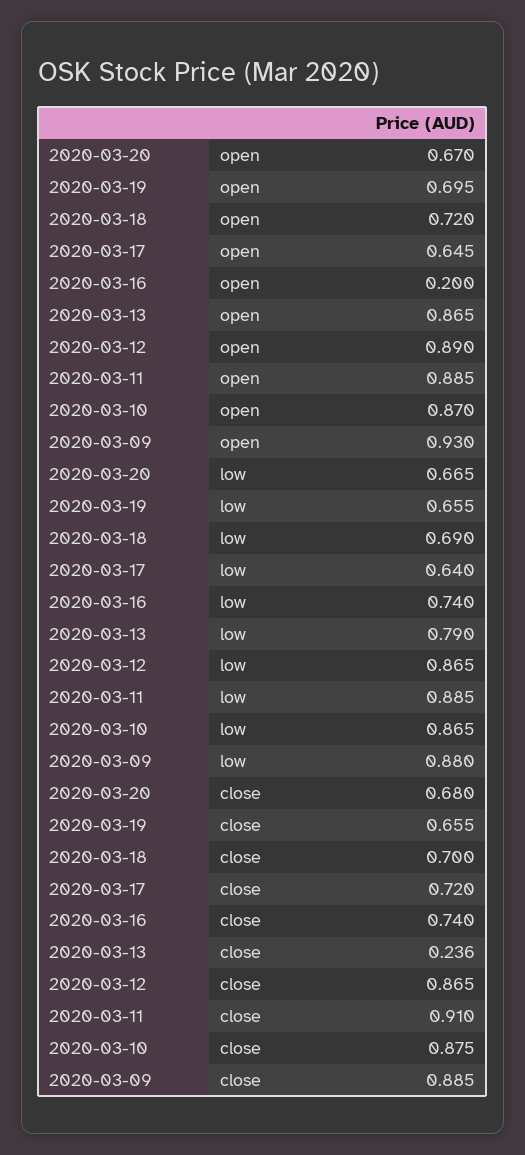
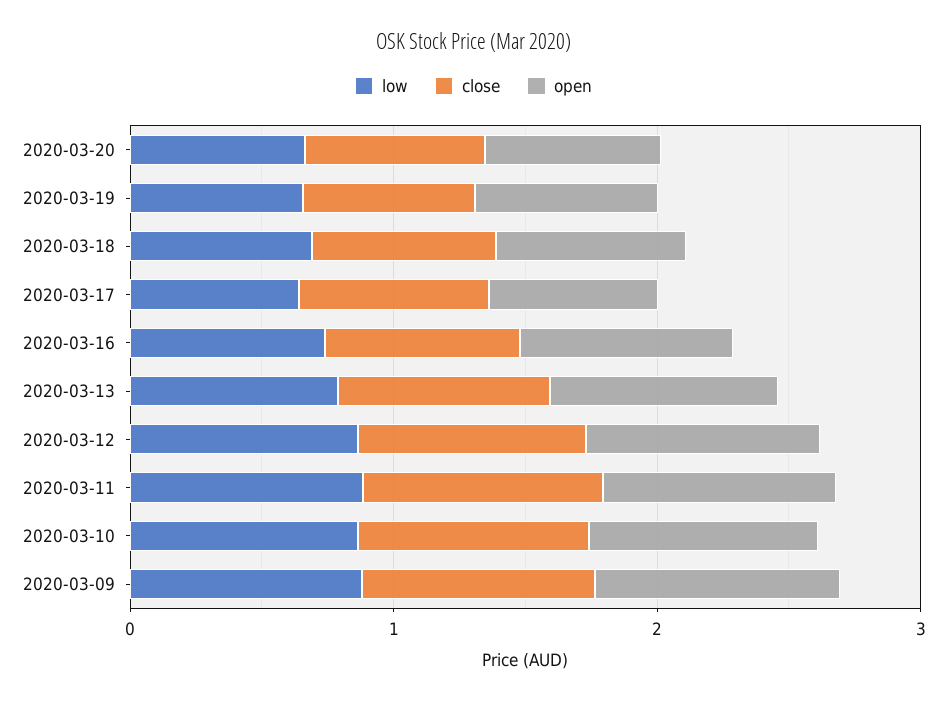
  {
    "open": {
      "2020-03-20": 0.67,
      "2020-03-19": 0.695,
      "2020-03-18": 0.72,
      "2020-03-17": 0.645,
-     "2020-03-16": 0.2,
+     "2020-03-16": 0.8,
      "2020-03-13": 0.865,
      "2020-03-12": 0.89,
      "2020-03-11": 0.885,
      "2020-03-10": 0.87,
      "2020-03-09": 0.93
    },
    "low": {
      "2020-03-20": 0.665,
      "2020-03-19": 0.655,
      "2020-03-18": 0.69,
      "2020-03-17": 0.64,
      "2020-03-16": 0.74,
      "2020-03-13": 0.79,
      "2020-03-12": 0.865,
      "2020-03-11": 0.885,
      "2020-03-10": 0.865,
      "2020-03-09": 0.88
    },
    "close": {
      "2020-03-20": 0.68,
      "2020-03-19": 0.655,
      "2020-03-18": 0.7,
      "2020-03-17": 0.72,
      "2020-03-16": 0.74,
-     "2020-03-13": 0.236,
+     "2020-03-13": 0.8,
      "2020-03-12": 0.865,
      "2020-03-11": 0.91,
      "2020-03-10": 0.875,
      "2020-03-09": 0.885
    }
  }

